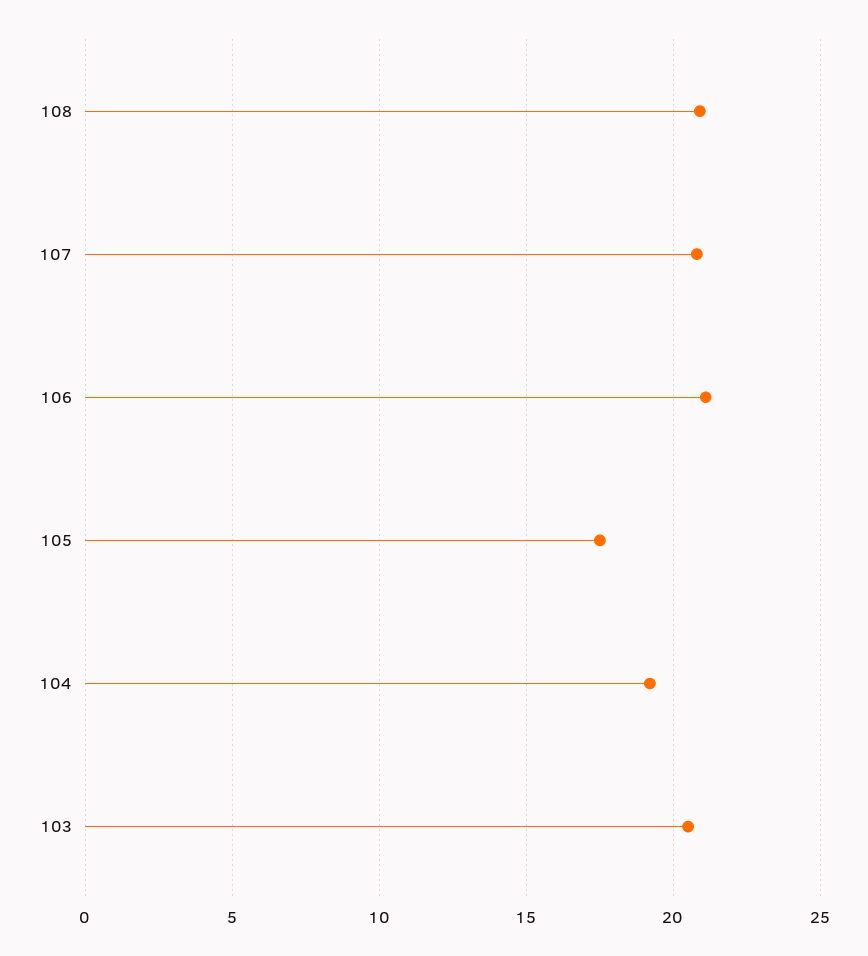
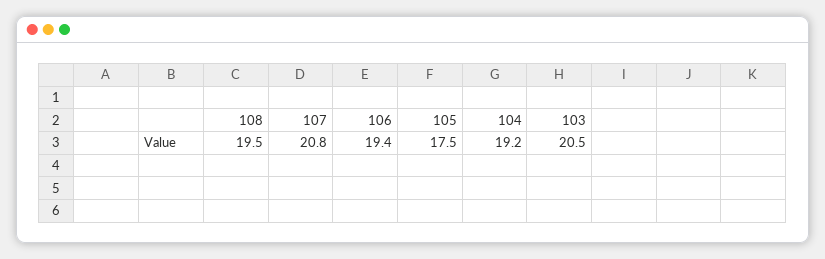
  {
-   "108": 21,
+   "108": 19.5,
    "107": 20.8,
-   "106": 21,
+   "106": 19.4,
    "105": 17.5,
    "104": 19.2,
    "103": 20.5
  }

